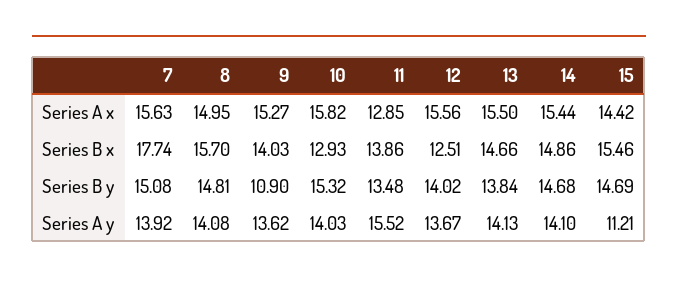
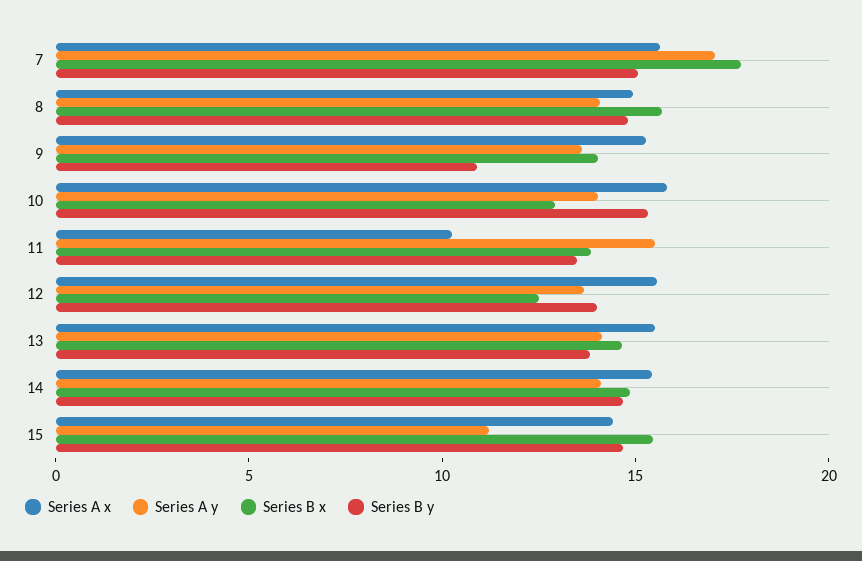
  {
    "Series A x": {
      "7": 15.63,
      "8": 14.95,
      "9": 15.27,
      "10": 15.82,
-     "11": 12.85,
+     "11": 10,
      "12": 15.56,
      "13": 15.5,
      "14": 15.44,
      "15": 14.42
    },
    "Series B x": {
      "7": 17.74,
      "8": 15.7,
      "9": 14.03,
      "10": 12.93,
      "11": 13.86,
      "12": 12.51,
      "13": 14.66,
      "14": 14.86,
      "15": 15.46
    },
    "Series B y": {
      "7": 15.08,
      "8": 14.81,
      "9": 10.9,
      "10": 15.32,
      "11": 13.48,
      "12": 14.02,
      "13": 13.84,
      "14": 14.68,
      "15": 14.69
    },
    "Series A y": {
-     "7": 13.92,
+     "7": 17,
      "8": 14.08,
      "9": 13.62,
      "10": 14.03,
      "11": 15.52,
      "12": 13.67,
      "13": 14.13,
      "14": 14.1,
      "15": 11.21
    }
  }

